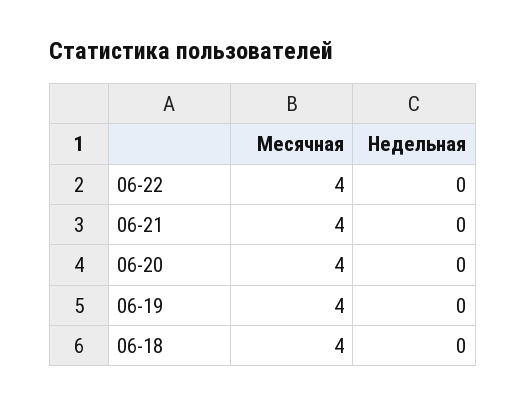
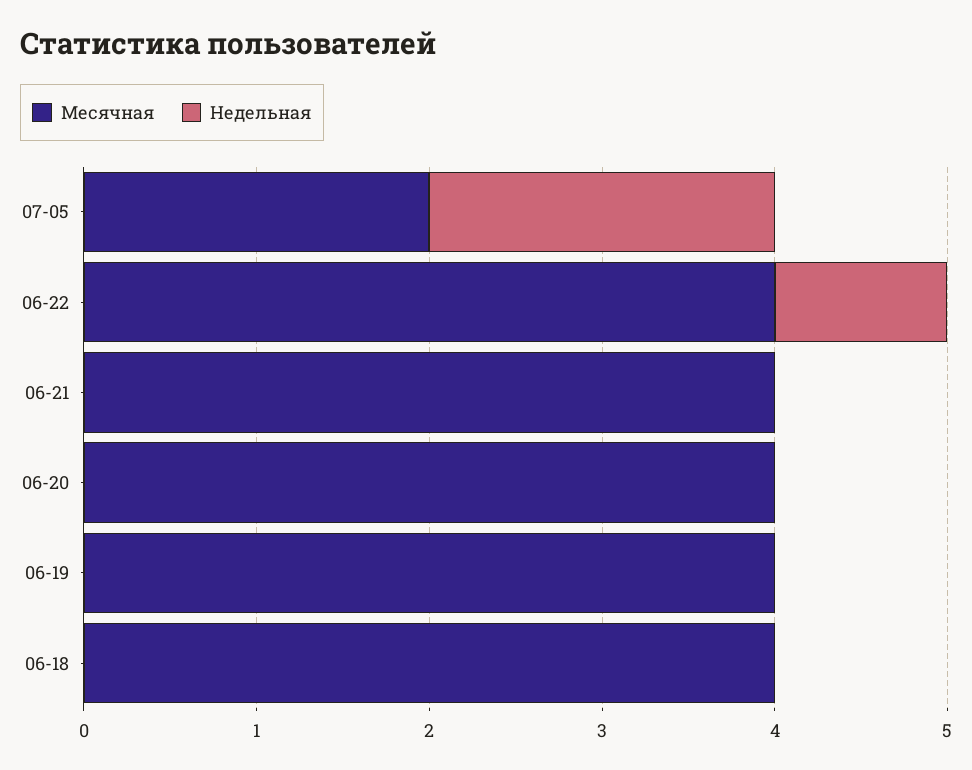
  {
    "Месячная": {
      "06-22": 4,
      "06-21": 4,
      "06-20": 4,
      "06-19": 4,
-     "06-18": 4
+     "06-18": 4,
+     "07-05": 2
    },
    "Недельная": {
-     "06-22": 0,
+     "06-22": 1,
      "06-21": 0,
      "06-20": 0,
      "06-19": 0,
-     "06-18": 0
+     "06-18": 0,
+     "07-05": 2
    }
  }

